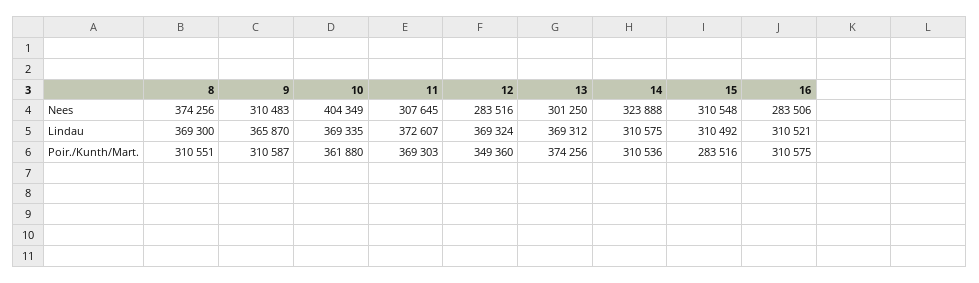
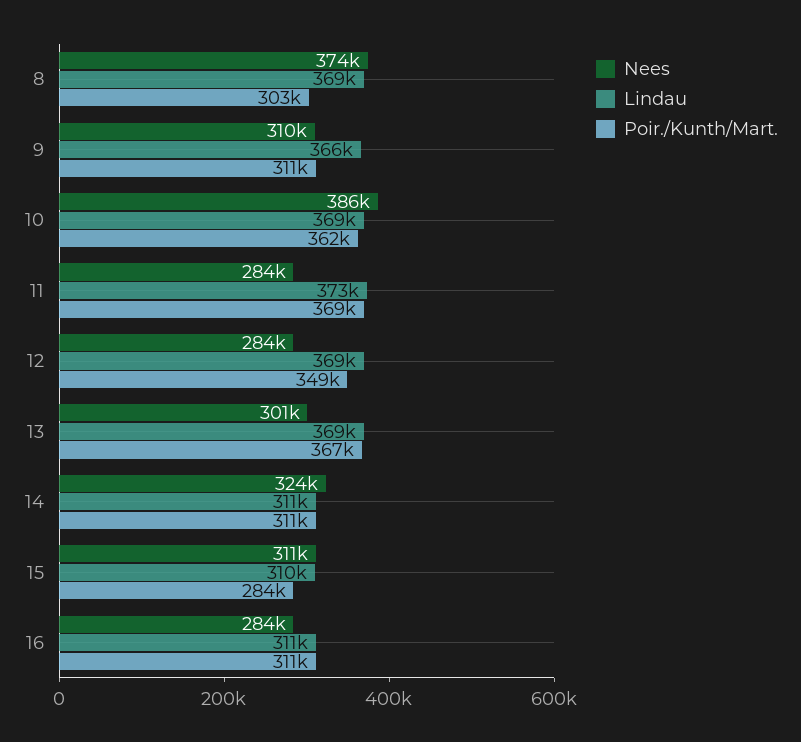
  {
    "Nees": {
      "8": 374256,
      "9": 310483,
-     "10": 404349,
+     "10": 386000,
-     "11": 307645,
+     "11": 284000,
      "12": 283516,
      "13": 301250,
      "14": 323888,
      "15": 310548,
      "16": 283506
    },
    "Lindau": {
      "8": 369300,
      "9": 365870,
      "10": 369335,
      "11": 372607,
      "12": 369324,
      "13": 369312,
      "14": 310575,
      "15": 310492,
      "16": 310521
    },
    "Poir./Kunth/Mart.": {
-     "8": 310551,
+     "8": 303000,
      "9": 310587,
      "10": 361880,
      "11": 369303,
      "12": 349360,
-     "13": 374256,
+     "13": 367000,
      "14": 310536,
      "15": 283516,
      "16": 310575
    }
  }

